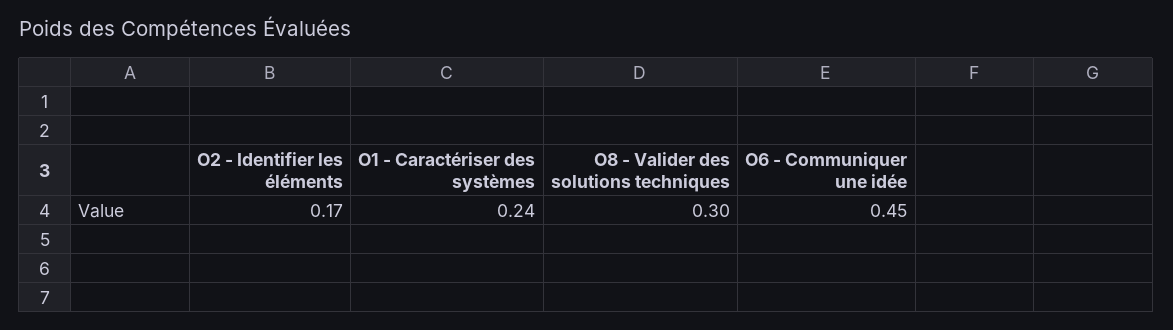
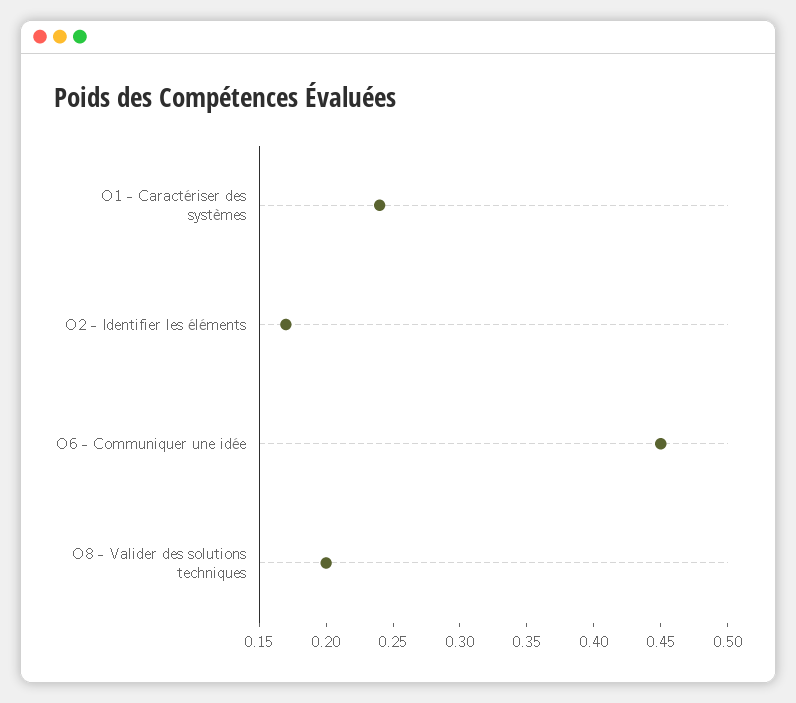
  {
    "O2 - Identifier les éléments": 0.17,
    "O1 - Caractériser des systèmes": 0.24,
-   "O8 - Valider des solutions techniques": 0.3,
+   "O8 - Valider des solutions techniques": 0.2,
    "O6 - Communiquer une idée": 0.45
  }

